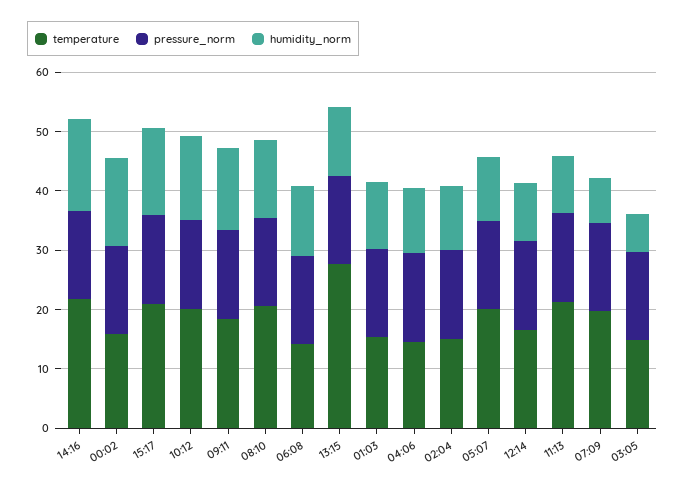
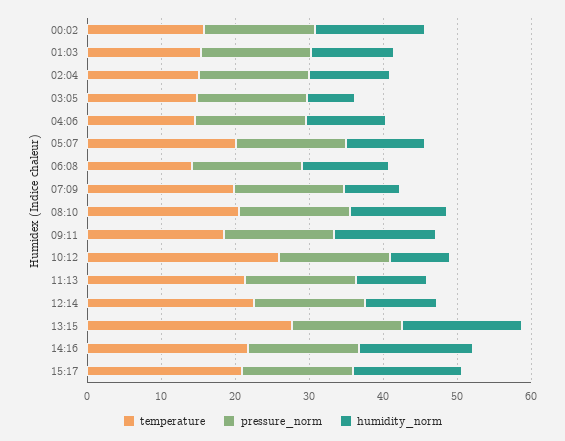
  {
    "temperature": {
      "14:16": 22,
      "00:02": 16,
      "15:17": 20,
-     "10:12": 20,
+     "10:12": 26,
      "09:11": 18,
      "08:10": 20,
      "06:08": 14,
      "13:15": 28,
      "01:03": 16,
      "04:06": 14,
      "02:04": 16,
      "05:07": 20,
-     "12:14": 16,
+     "12:14": 22,
      "11:13": 22,
      "07:09": 20,
      "03:05": 14
    },
    "pressure_norm": {
      "14:16": 14,
      "00:02": 14,
      "15:17": 14,
      "10:12": 14,
      "09:11": 14,
      "08:10": 14,
      "06:08": 14,
      "13:15": 14,
      "01:03": 14,
      "04:06": 14,
      "02:04": 14,
      "05:07": 14,
      "12:14": 14,
      "11:13": 14,
      "07:09": 14,
      "03:05": 14
    },
    "humidity_norm": {
      "14:16": 16,
      "00:02": 14,
      "15:17": 14,
-     "10:12": 14,
+     "10:12": 8,
      "09:11": 14,
      "08:10": 14,
      "06:08": 12,
-     "13:15": 12,
+     "13:15": 16,
      "01:03": 12,
      "04:06": 10,
      "02:04": 10,
      "05:07": 10,
      "12:14": 10,
      "11:13": 10,
      "07:09": 8,
      "03:05": 6
    }
  }

